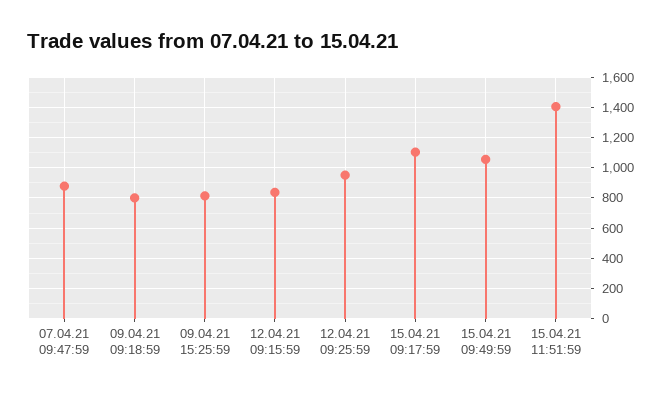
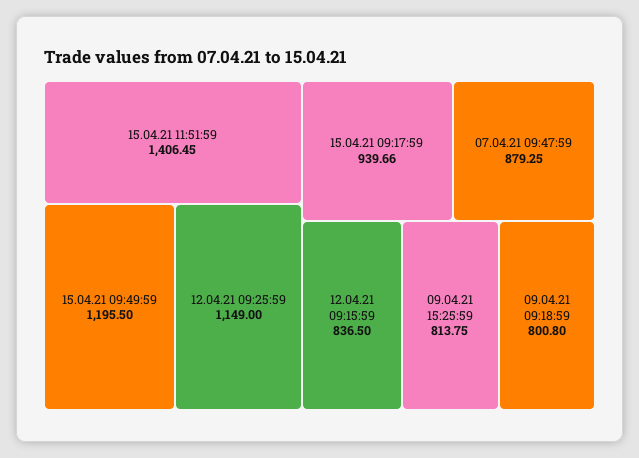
  {
    "07.04.21 09:47:59": 879.25,
    "09.04.21 09:18:59": 800.8,
    "09.04.21 15:25:59": 813.75,
    "12.04.21 09:15:59": 836.5,
-   "12.04.21 09:25:59": 950,
+   "12.04.21 09:25:59": 1149,
-   "15.04.21 09:17:59": 1100,
+   "15.04.21 09:17:59": 939.66,
-   "15.04.21 09:49:59": 1050,
+   "15.04.21 09:49:59": 1195.5,
    "15.04.21 11:51:59": 1406.45
  }

